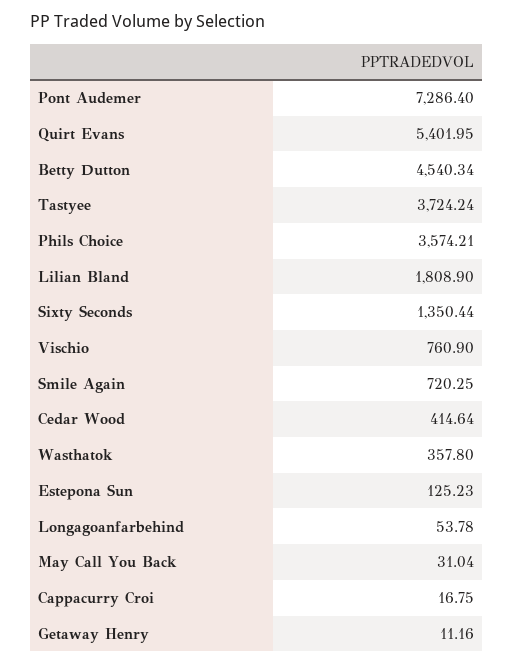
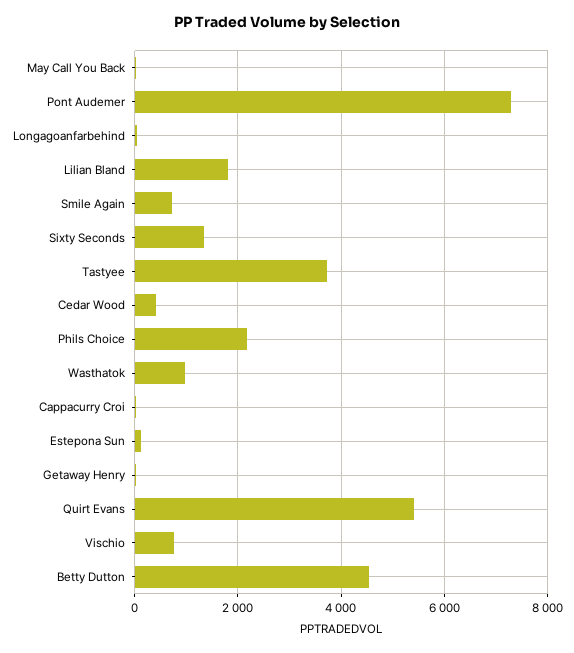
  {
    "Pont Audemer": 7286.4,
    "Quirt Evans": 5401.95,
    "Betty Dutton": 4540.34,
    "Tastyee": 3724.24,
-   "Phils Choice": 3574.21,
+   "Phils Choice": 2200,
    "Lilian Bland": 1808.9,
    "Sixty Seconds": 1350.44,
    "Vischio": 760.9,
    "Smile Again": 720.25,
    "Cedar Wood": 414.64,
-   "Wasthatok": 357.8,
+   "Wasthatok": 1000,
    "Estepona Sun": 125.23,
    "Longagoanfarbehind": 53.78,
    "May Call You Back": 31.04,
    "Cappacurry Croi": 16.75,
    "Getaway Henry": 11.16
  }

